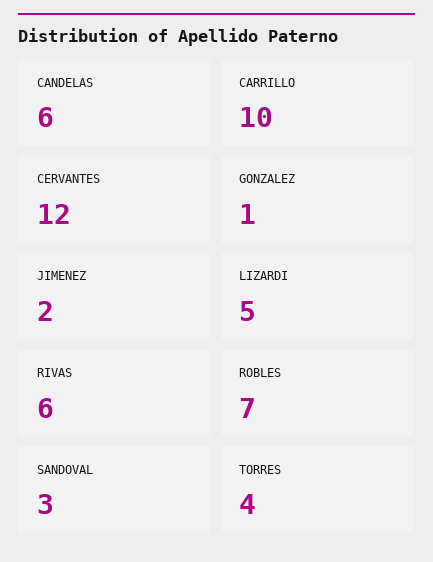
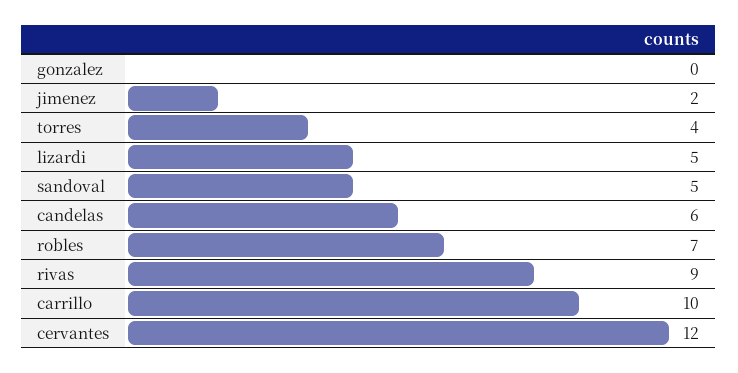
  {
    "CANDELAS": 6,
    "CARRILLO": 10,
    "CERVANTES": 12,
-   "GONZALEZ": 1,
+   "GONZALEZ": 0,
    "JIMENEZ": 2,
    "LIZARDI": 5,
-   "RIVAS": 6,
+   "RIVAS": 9,
    "ROBLES": 7,
-   "SANDOVAL": 3,
+   "SANDOVAL": 5,
    "TORRES": 4
  }

